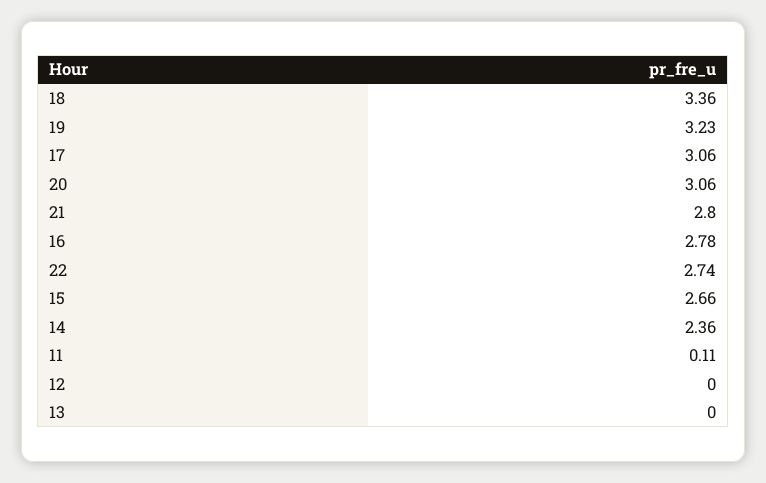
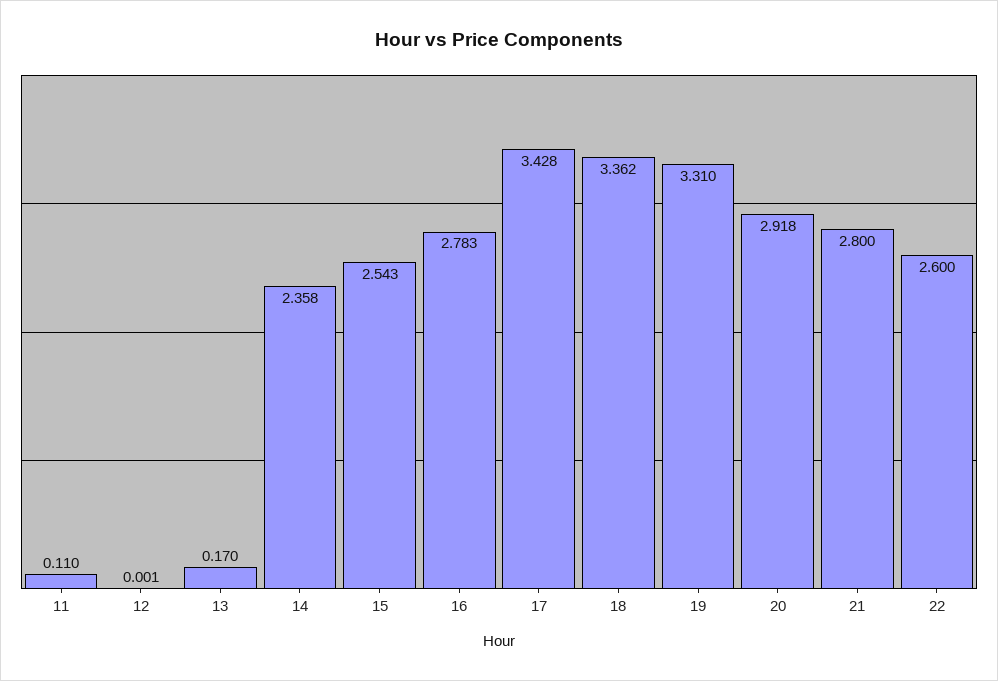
  {
    "18": 3.362,
-   "19": 3.23,
+   "19": 3.31,
-   "17": 3.06,
+   "17": 3.428,
-   "20": 3.06,
+   "20": 2.918,
    "21": 2.8,
    "16": 2.783,
-   "22": 2.74,
+   "22": 2.6,
-   "15": 2.66,
+   "15": 2.543,
    "14": 2.358,
    "11": 0.11,
    "12": 0.001,
-   "13": 0
+   "13": 0.17
  }

